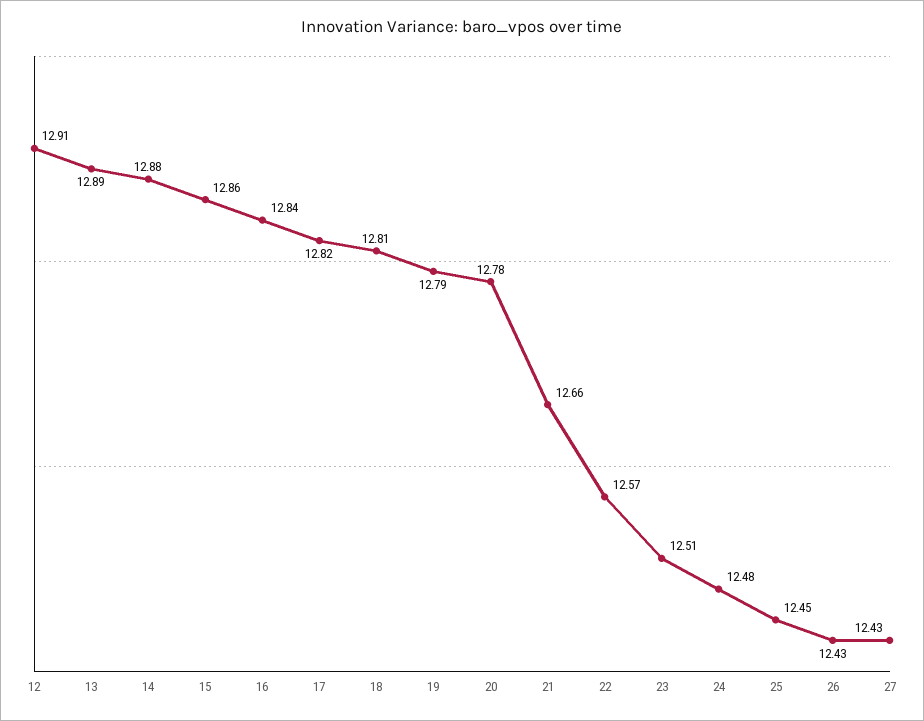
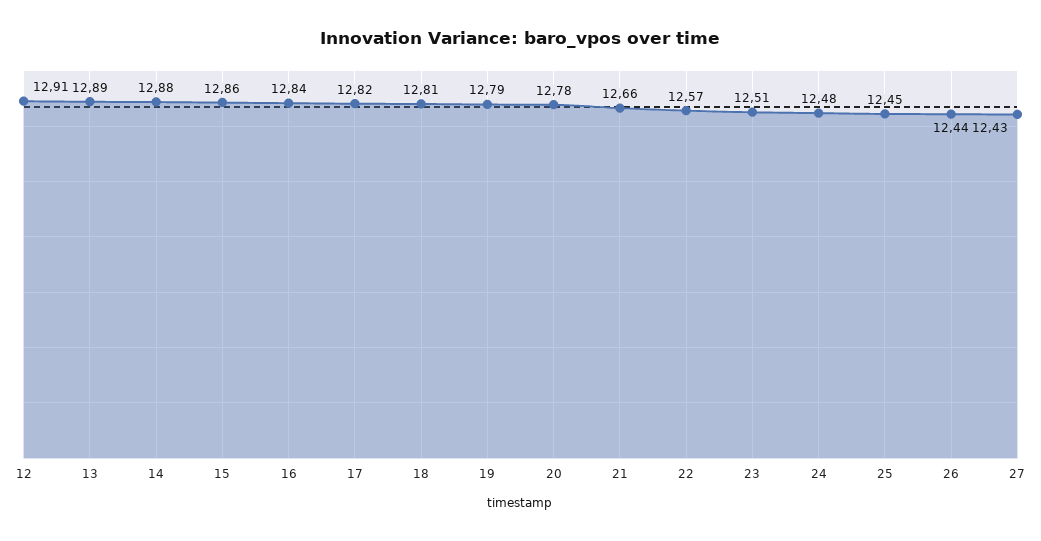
  {
    "12": 12.91,
    "13": 12.89,
    "14": 12.88,
    "15": 12.86,
    "16": 12.84,
    "17": 12.82,
    "18": 12.81,
    "19": 12.79,
    "20": 12.78,
    "21": 12.66,
    "22": 12.57,
    "23": 12.51,
    "24": 12.48,
    "25": 12.45,
-   "26": 12.43,
+   "26": 12.44,
    "27": 12.43
  }

